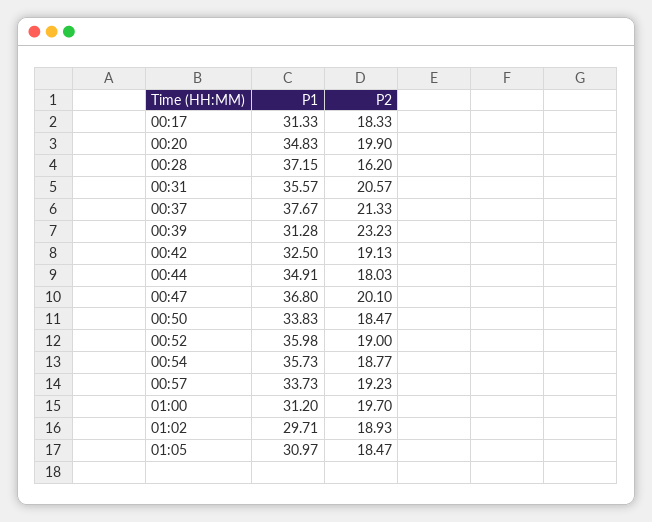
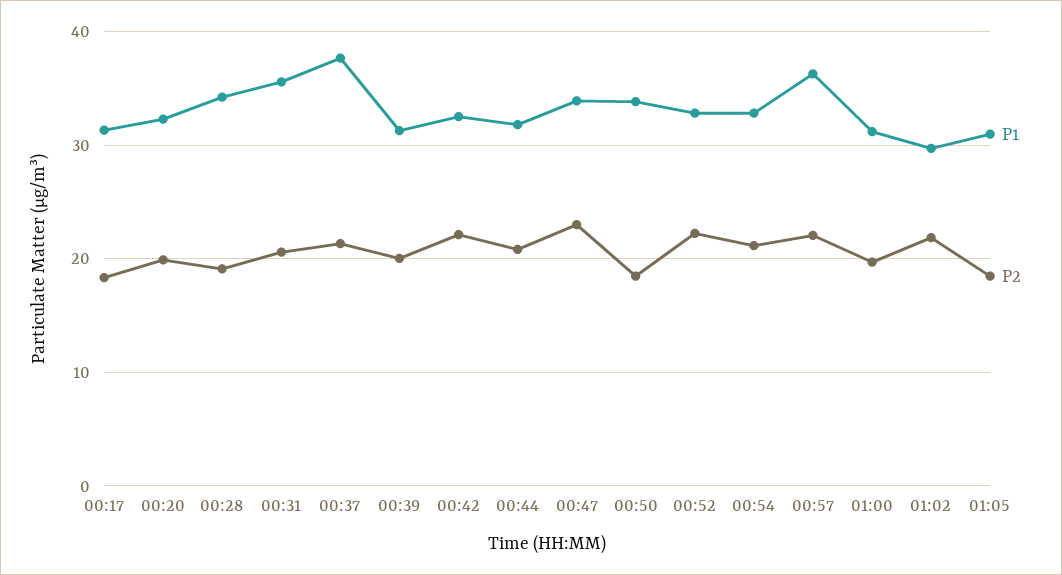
  {
    "P1": {
      "00:17": 31.33,
-     "00:20": 34.83,
+     "00:20": 32,
-     "00:28": 37.15,
+     "00:28": 34,
      "00:31": 35.57,
      "00:37": 37.67,
      "00:39": 31.28,
      "00:42": 32.5,
-     "00:44": 34.91,
+     "00:44": 32,
-     "00:47": 36.8,
+     "00:47": 34,
      "00:50": 33.83,
-     "00:52": 35.98,
+     "00:52": 33,
-     "00:54": 35.73,
+     "00:54": 33,
-     "00:57": 33.73,
+     "00:57": 36,
      "01:00": 31.2,
      "01:02": 29.71,
      "01:05": 30.97
    },
    "P2": {
      "00:17": 18.33,
      "00:20": 19.9,
-     "00:28": 16.2,
+     "00:28": 19,
      "00:31": 20.57,
      "00:37": 21.33,
-     "00:39": 23.23,
+     "00:39": 20,
-     "00:42": 19.13,
+     "00:42": 22,
-     "00:44": 18.03,
+     "00:44": 21,
-     "00:47": 20.1,
+     "00:47": 23,
      "00:50": 18.47,
-     "00:52": 19,
+     "00:52": 22,
-     "00:54": 18.77,
+     "00:54": 21,
-     "00:57": 19.23,
+     "00:57": 22,
      "01:00": 19.7,
-     "01:02": 18.93,
+     "01:02": 22,
      "01:05": 18.47
    }
  }

